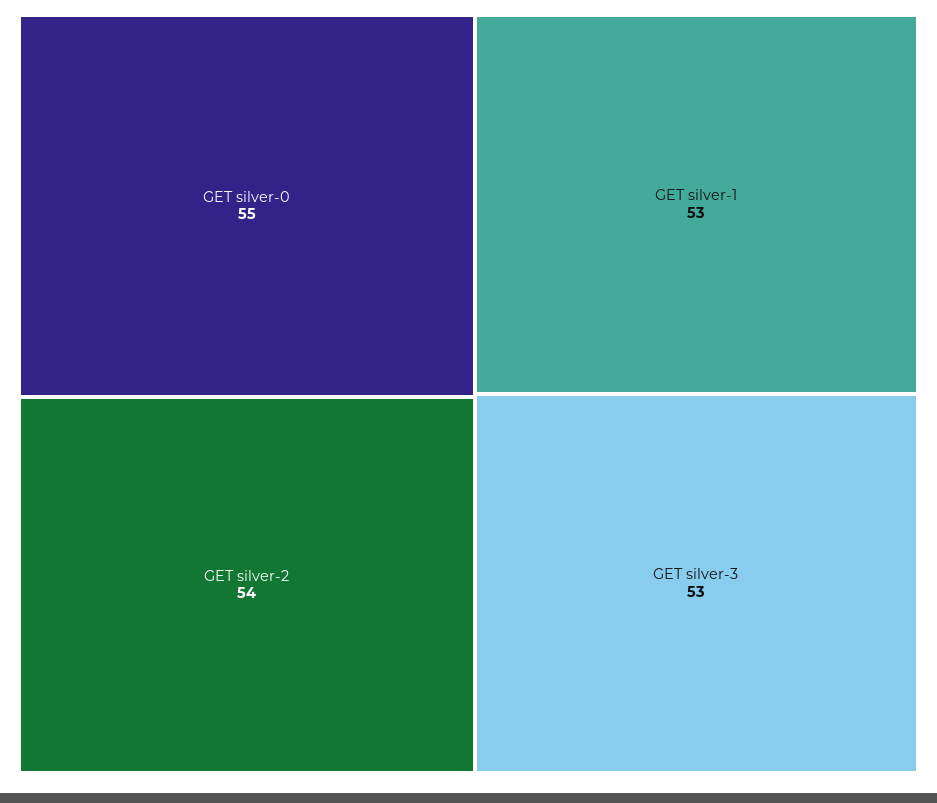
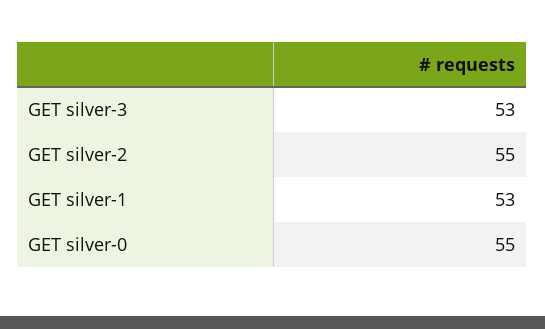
  {
    "GET silver-0": 55,
-   "GET silver-2": 54,
+   "GET silver-2": 55,
    "GET silver-1": 53,
    "GET silver-3": 53
  }

